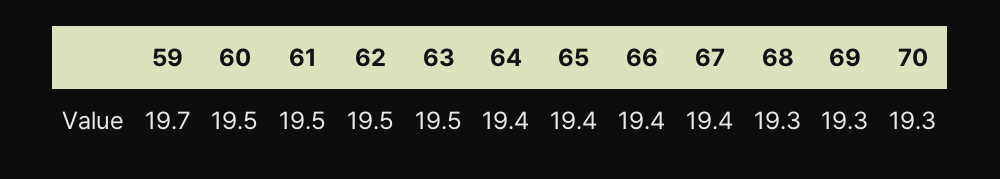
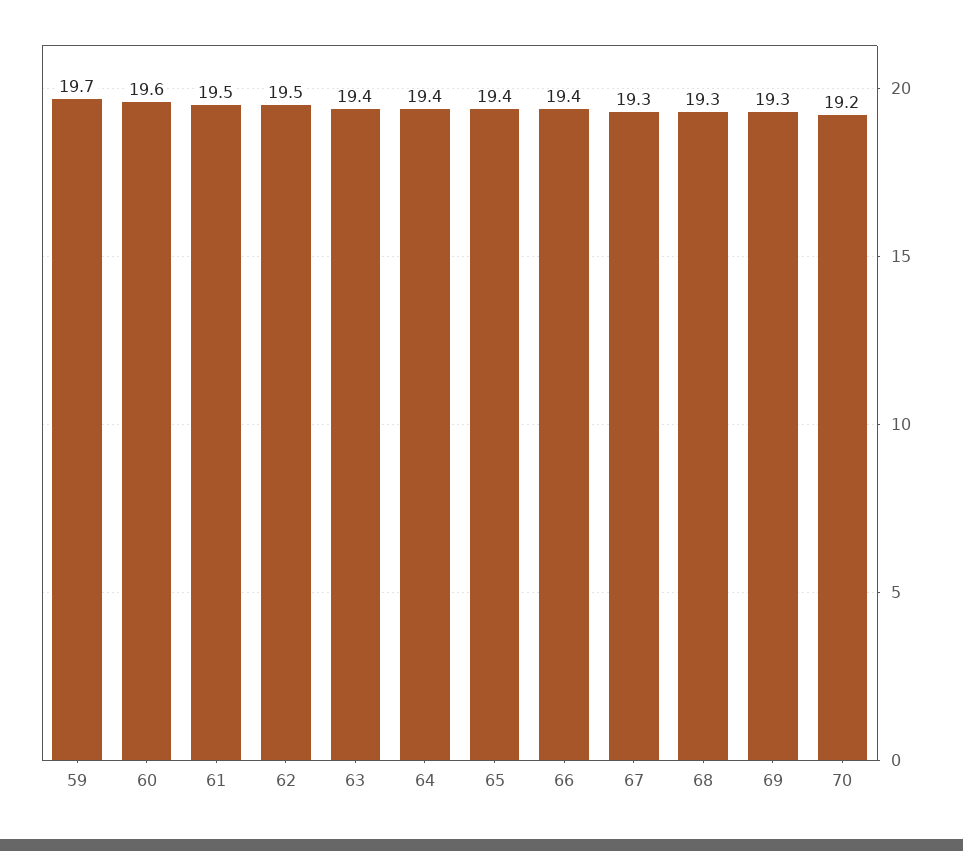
  {
    "59": 19.7,
-   "60": 19.5,
+   "60": 19.6,
    "61": 19.5,
    "62": 19.5,
-   "63": 19.5,
+   "63": 19.4,
    "64": 19.4,
    "65": 19.4,
    "66": 19.4,
-   "67": 19.4,
+   "67": 19.3,
    "68": 19.3,
    "69": 19.3,
-   "70": 19.3
+   "70": 19.2
  }

